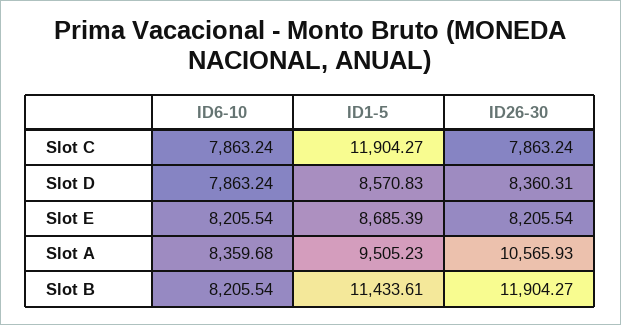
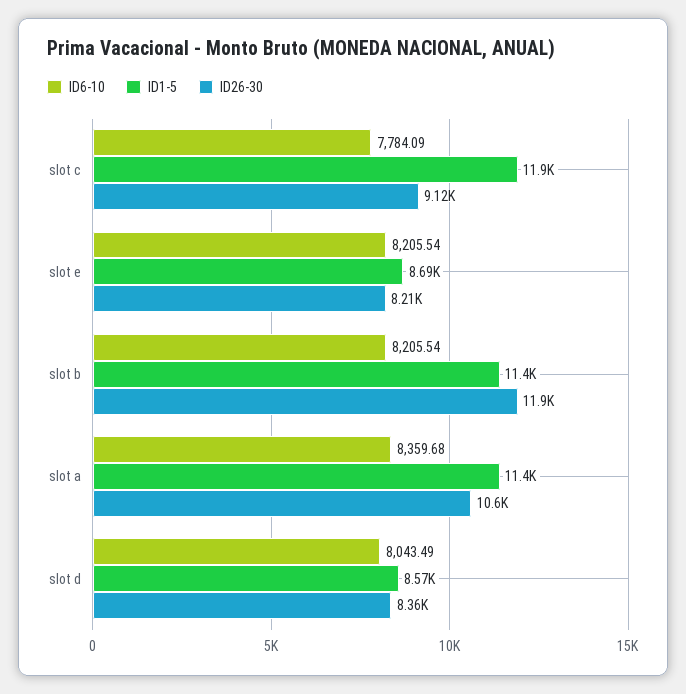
  {
    "ID6-10": {
-     "Slot C": 7863.24,
+     "Slot C": 7784.09,
-     "Slot D": 7863.24,
+     "Slot D": 8043.49,
      "Slot E": 8205.54,
      "Slot A": 8359.68,
      "Slot B": 8205.54
    },
    "ID1-5": {
      "Slot C": 11904.27,
      "Slot D": 8570.83,
      "Slot E": 8685.39,
-     "Slot A": 9505.23,
+     "Slot A": 11400,
      "Slot B": 11433.61
    },
    "ID26-30": {
-     "Slot C": 7863.24,
+     "Slot C": 9120,
      "Slot D": 8360.31,
      "Slot E": 8205.54,
      "Slot A": 10565.93,
      "Slot B": 11904.27
    }
  }

